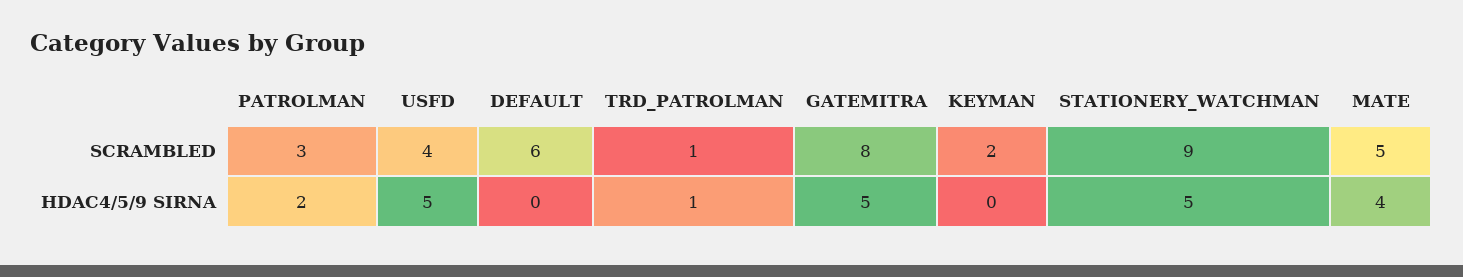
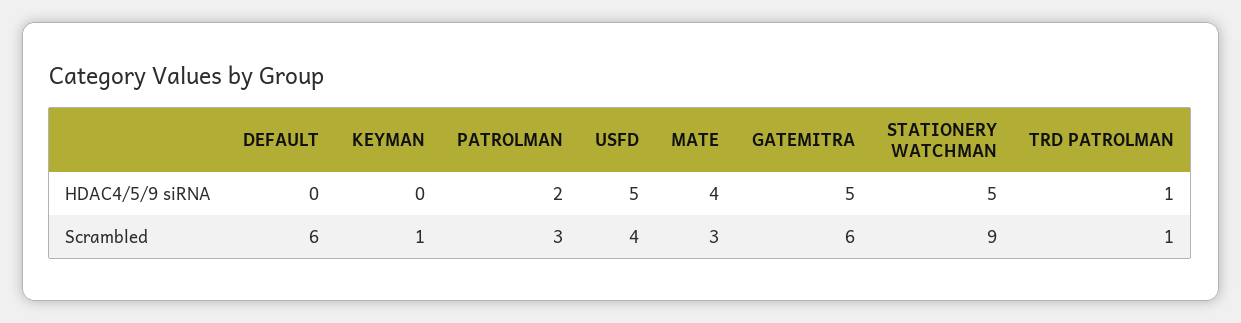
  {
    "PATROLMAN": {
      "SCRAMBLED": 3,
      "HDAC4/5/9 SIRNA": 2
    },
    "USFD": {
      "SCRAMBLED": 4,
      "HDAC4/5/9 SIRNA": 5
    },
    "DEFAULT": {
      "SCRAMBLED": 6,
      "HDAC4/5/9 SIRNA": 0
    },
    "TRD_PATROLMAN": {
      "SCRAMBLED": 1,
      "HDAC4/5/9 SIRNA": 1
    },
    "GATEMITRA": {
-     "SCRAMBLED": 8,
+     "SCRAMBLED": 6,
      "HDAC4/5/9 SIRNA": 5
    },
    "KEYMAN": {
-     "SCRAMBLED": 2,
+     "SCRAMBLED": 1,
      "HDAC4/5/9 SIRNA": 0
    },
    "STATIONERY_WATCHMAN": {
      "SCRAMBLED": 9,
      "HDAC4/5/9 SIRNA": 5
    },
    "MATE": {
-     "SCRAMBLED": 5,
+     "SCRAMBLED": 3,
      "HDAC4/5/9 SIRNA": 4
    }
  }

